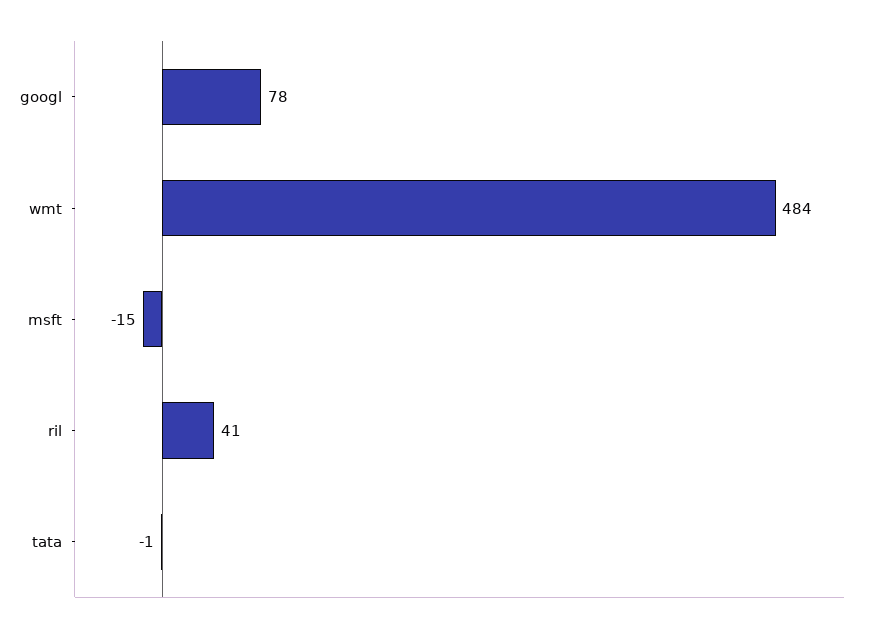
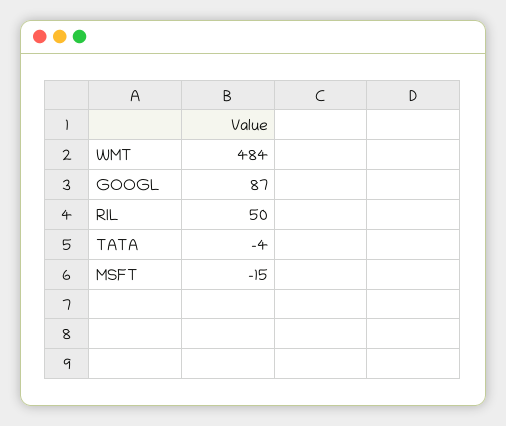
  {
-   "googl": 78,
+   "googl": 87,
    "wmt": 484,
    "msft": -15,
-   "ril": 41,
+   "ril": 50,
-   "tata": -1
+   "tata": -4
  }

